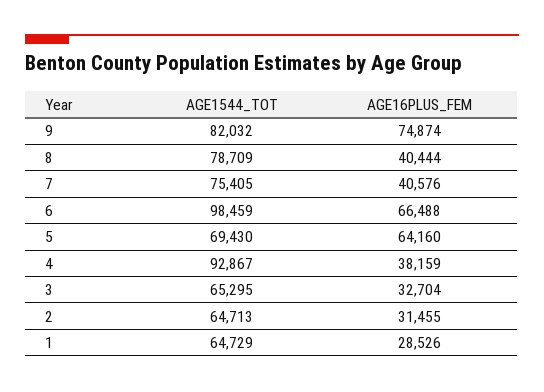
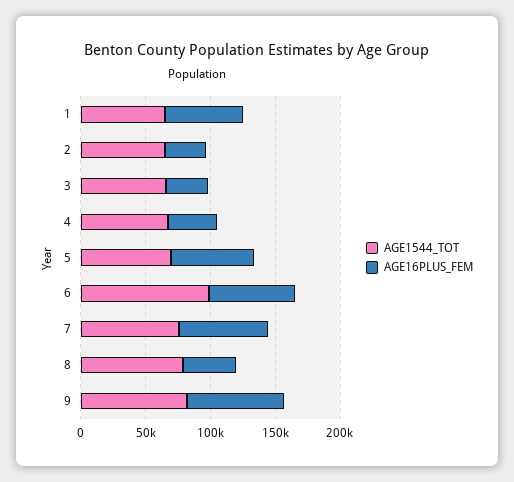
  {
    "AGE1544_TOT": {
      "9": 82032,
      "8": 78709,
      "7": 75405,
      "6": 98459,
      "5": 69430,
-     "4": 92867,
+     "4": 70000,
      "3": 65295,
      "2": 64713,
      "1": 64729
    },
    "AGE16PLUS_FEM": {
      "9": 74874,
      "8": 40444,
-     "7": 40576,
+     "7": 70000,
      "6": 66488,
      "5": 64160,
      "4": 38159,
      "3": 32704,
      "2": 31455,
-     "1": 28526
+     "1": 60000
    }
  }

